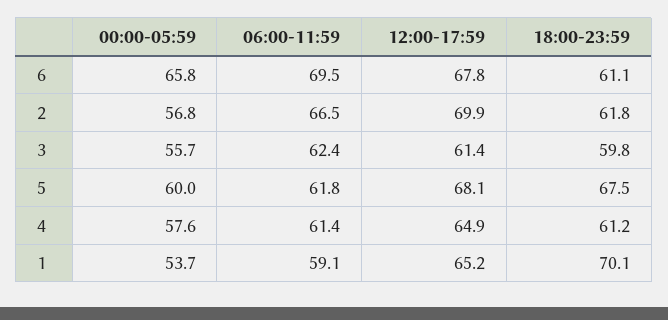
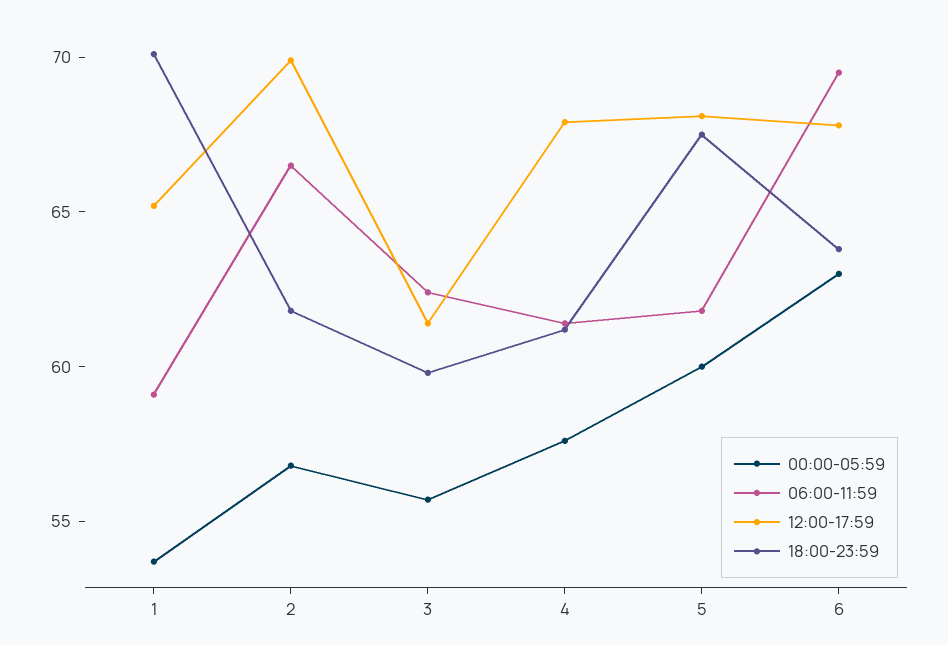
  {
    "00:00-05:59": {
-     "6": 65.8,
+     "6": 63,
      "2": 56.8,
      "3": 55.7,
      "5": 60,
      "4": 57.6,
      "1": 53.7
    },
    "06:00-11:59": {
      "6": 69.5,
      "2": 66.5,
      "3": 62.4,
      "5": 61.8,
      "4": 61.4,
      "1": 59.1
    },
    "12:00-17:59": {
      "6": 67.8,
      "2": 69.9,
      "3": 61.4,
      "5": 68.1,
-     "4": 64.9,
+     "4": 68,
      "1": 65.2
    },
    "18:00-23:59": {
-     "6": 61.1,
+     "6": 64,
      "2": 61.8,
      "3": 59.8,
      "5": 67.5,
      "4": 61.2,
      "1": 70.1
    }
  }

